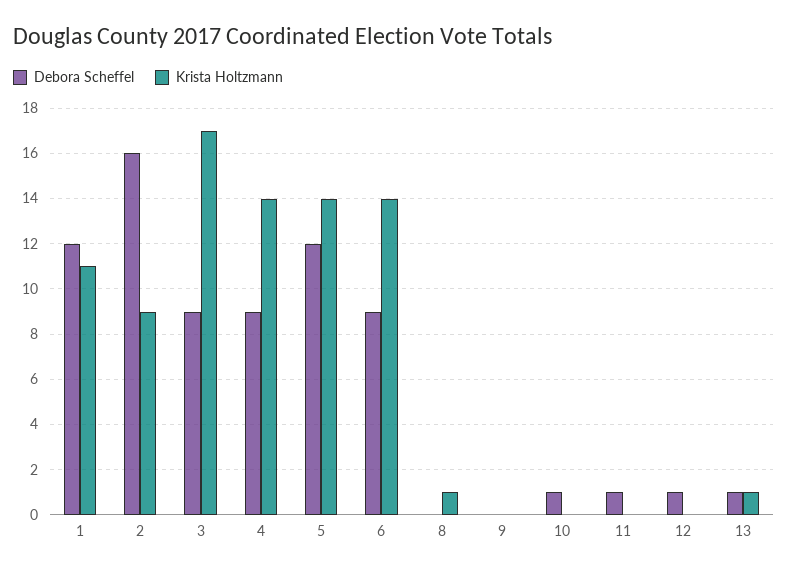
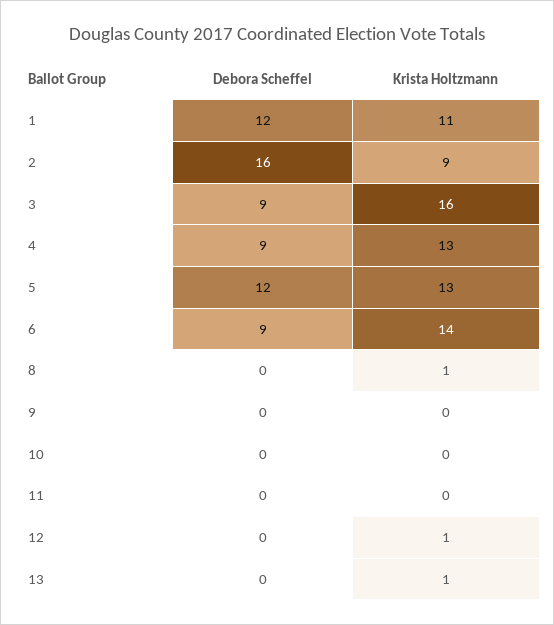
  {
    "Debora Scheffel": {
      "1": 12,
      "2": 16,
      "3": 9,
      "4": 9,
      "5": 12,
      "6": 9,
      "8": 0,
      "9": 0,
-     "10": 1,
+     "10": 0,
-     "11": 1,
+     "11": 0,
-     "12": 1,
+     "12": 0,
-     "13": 1
+     "13": 0
    },
    "Krista Holtzmann": {
      "1": 11,
      "2": 9,
-     "3": 17,
+     "3": 16,
-     "4": 14,
+     "4": 13,
-     "5": 14,
+     "5": 13,
      "6": 14,
      "8": 1,
      "9": 0,
      "10": 0,
      "11": 0,
-     "12": 0,
+     "12": 1,
      "13": 1
    }
  }

